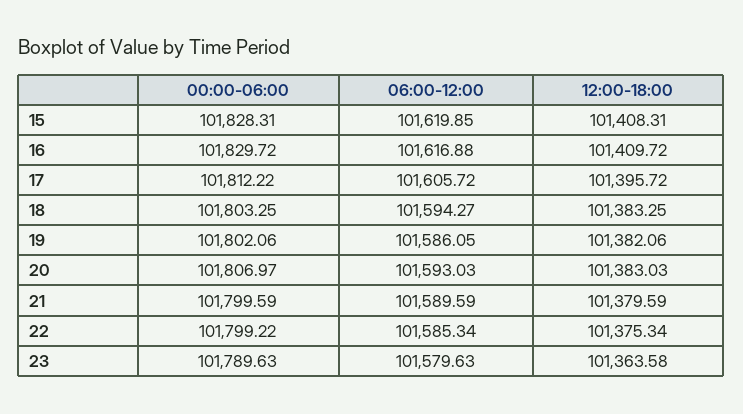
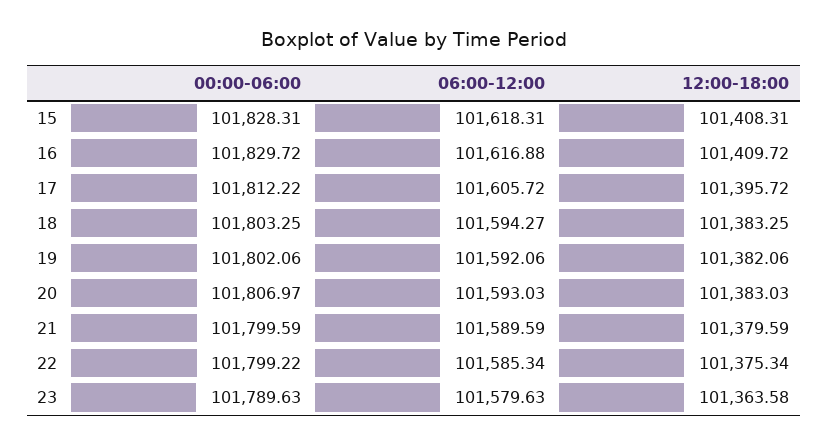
  {
    "00:00-06:00": {
      "15": 101828.31,
      "16": 101829.72,
      "17": 101812.22,
      "18": 101803.25,
      "19": 101802.06,
      "20": 101806.97,
      "21": 101799.59,
      "22": 101799.22,
      "23": 101789.63
    },
    "06:00-12:00": {
-     "15": 101619.85,
+     "15": 101618.31,
      "16": 101616.88,
      "17": 101605.72,
      "18": 101594.27,
-     "19": 101586.05,
+     "19": 101592.06,
      "20": 101593.03,
      "21": 101589.59,
      "22": 101585.34,
      "23": 101579.63
    },
    "12:00-18:00": {
      "15": 101408.31,
      "16": 101409.72,
      "17": 101395.72,
      "18": 101383.25,
      "19": 101382.06,
      "20": 101383.03,
      "21": 101379.59,
      "22": 101375.34,
      "23": 101363.58
    }
  }

